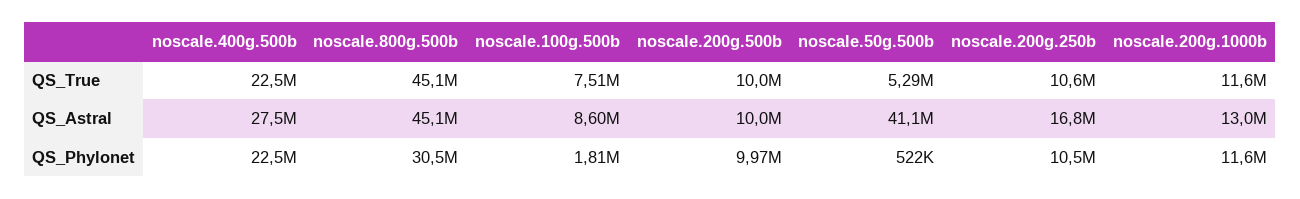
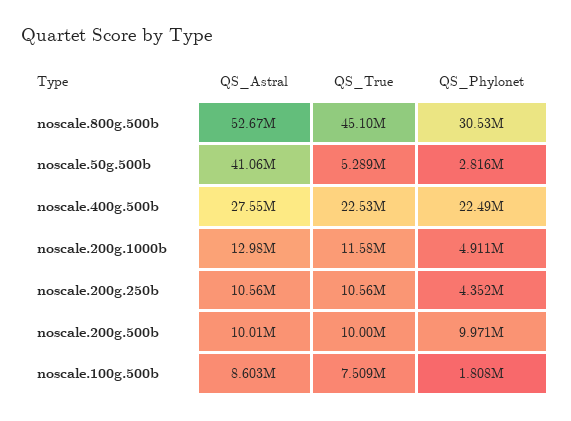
  {
    "noscale.400g.500b": {
      "QS_True": 22530000,
      "QS_Astral": 27550000,
      "QS_Phylonet": 22490000
    },
    "noscale.800g.500b": {
      "QS_True": 45100000,
-     "QS_Astral": 45100000,
+     "QS_Astral": 52670000,
      "QS_Phylonet": 30530000
    },
    "noscale.100g.500b": {
      "QS_True": 7509000,
      "QS_Astral": 8603000,
      "QS_Phylonet": 1808000
    },
    "noscale.200g.500b": {
      "QS_True": 10000000,
      "QS_Astral": 10010000,
      "QS_Phylonet": 9971000
    },
    "noscale.50g.500b": {
      "QS_True": 5289000,
      "QS_Astral": 41060000,
-     "QS_Phylonet": 522000
+     "QS_Phylonet": 2816000
    },
    "noscale.200g.250b": {
      "QS_True": 10560000,
-     "QS_Astral": 16800000,
+     "QS_Astral": 10560000,
-     "QS_Phylonet": 10500000
+     "QS_Phylonet": 4352000
    },
    "noscale.200g.1000b": {
      "QS_True": 11580000,
      "QS_Astral": 12980000,
-     "QS_Phylonet": 11600000
+     "QS_Phylonet": 4911000
    }
  }

